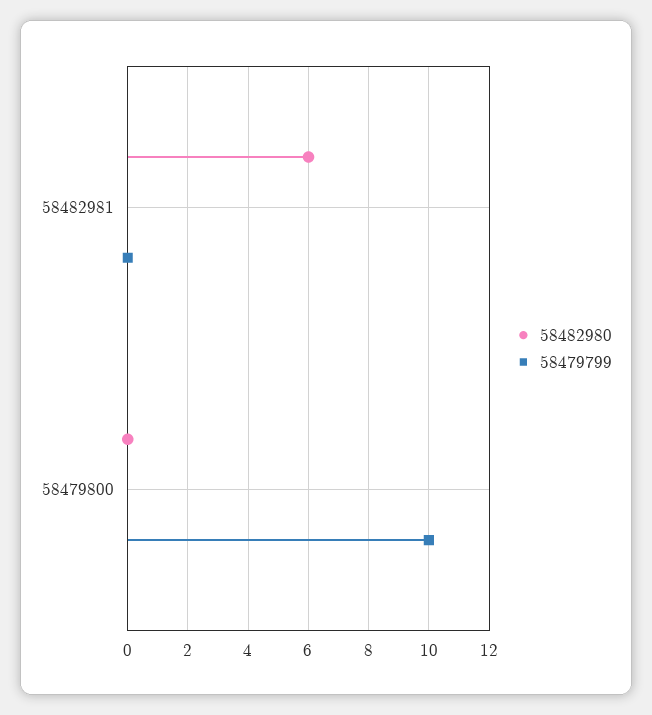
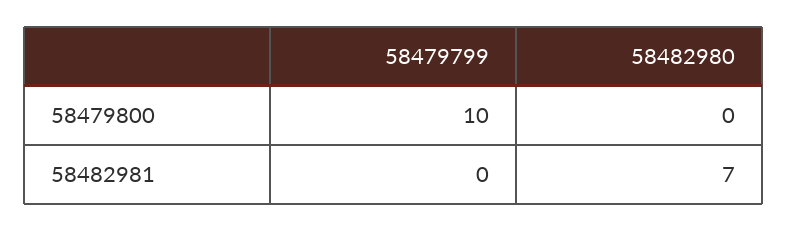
  {
    "58482980": {
-     "58482981": 6,
+     "58482981": 7,
      "58479800": 0
    },
    "58479799": {
      "58482981": 0,
      "58479800": 10
    }
  }

